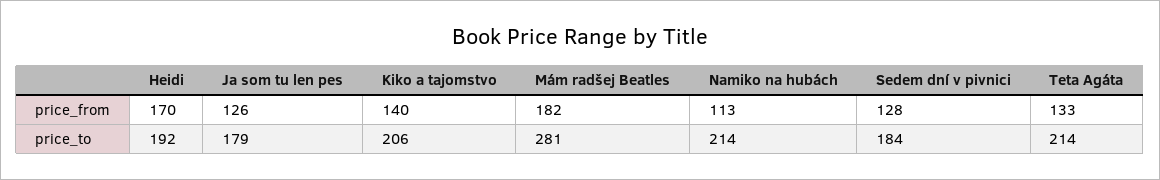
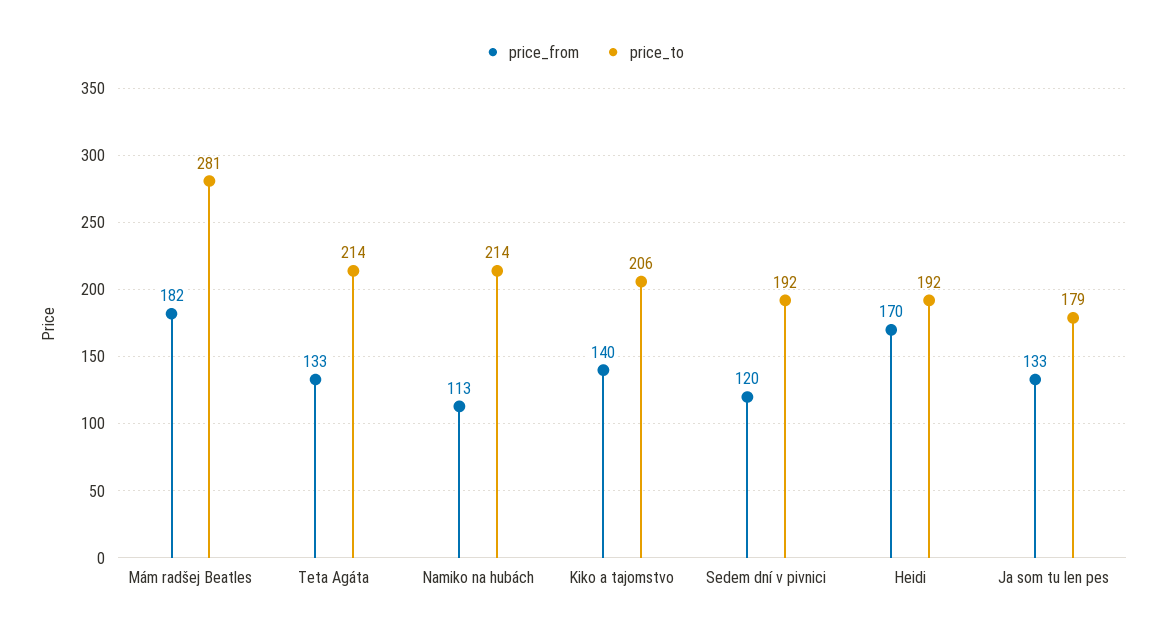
  {
    "price_from": {
      "Heidi": 170,
-     "Ja som tu len pes": 126,
+     "Ja som tu len pes": 133,
      "Kiko a tajomstvo": 140,
      "Mám radšej Beatles": 182,
      "Namiko na hubách": 113,
-     "Sedem dní v pivnici": 128,
+     "Sedem dní v pivnici": 120,
      "Teta Agáta": 133
    },
    "price_to": {
      "Heidi": 192,
      "Ja som tu len pes": 179,
      "Kiko a tajomstvo": 206,
      "Mám radšej Beatles": 281,
      "Namiko na hubách": 214,
-     "Sedem dní v pivnici": 184,
+     "Sedem dní v pivnici": 192,
      "Teta Agáta": 214
    }
  }

